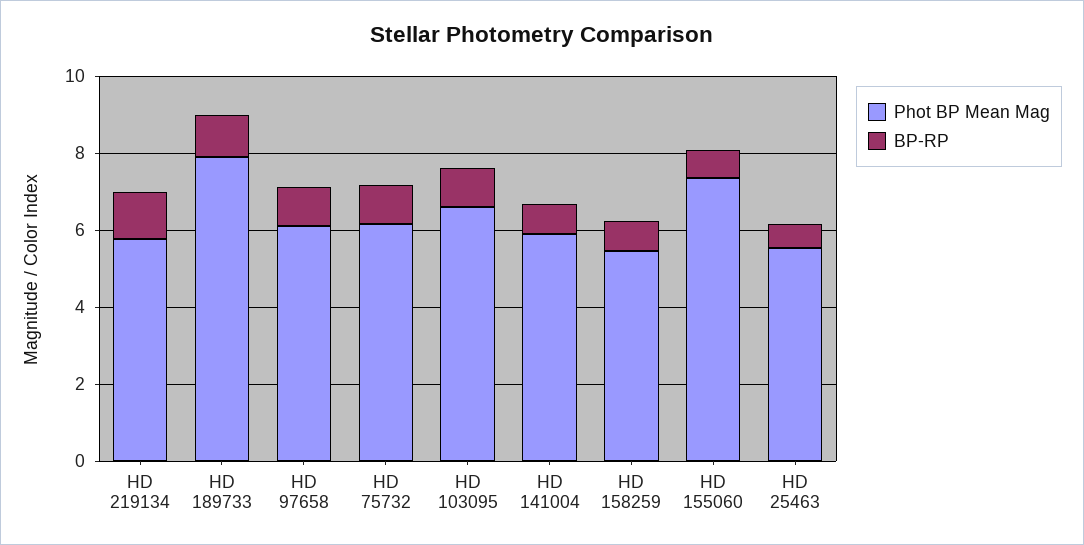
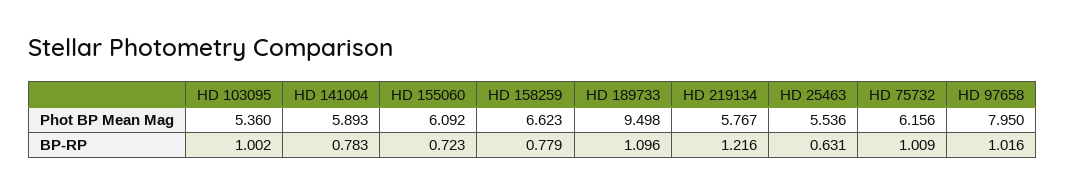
  {
    "Phot BP Mean Mag": {
      "HD 219134": 5.767,
-     "HD 189733": 8,
+     "HD 189733": 9.498,
-     "HD 97658": 6,
+     "HD 97658": 7.95,
      "HD 75732": 6.156,
-     "HD 103095": 6.5,
+     "HD 103095": 5.36,
      "HD 141004": 5.893,
-     "HD 158259": 5.5,
+     "HD 158259": 6.623,
-     "HD 155060": 7.5,
+     "HD 155060": 6.092,
      "HD 25463": 5.536
    },
    "BP-RP": {
      "HD 219134": 1.216,
      "HD 189733": 1.096,
      "HD 97658": 1.016,
      "HD 75732": 1.009,
      "HD 103095": 1.002,
      "HD 141004": 0.783,
      "HD 158259": 0.779,
      "HD 155060": 0.723,
      "HD 25463": 0.631
    }
  }

